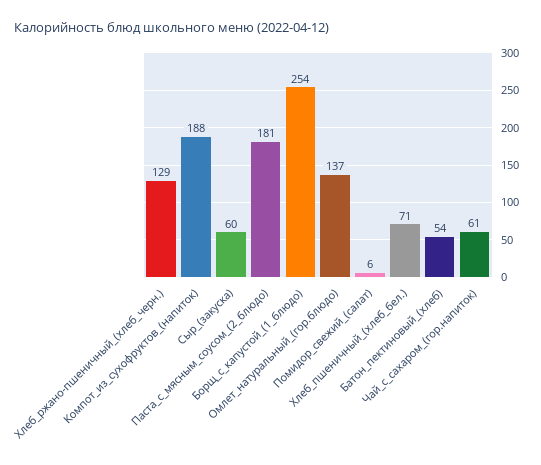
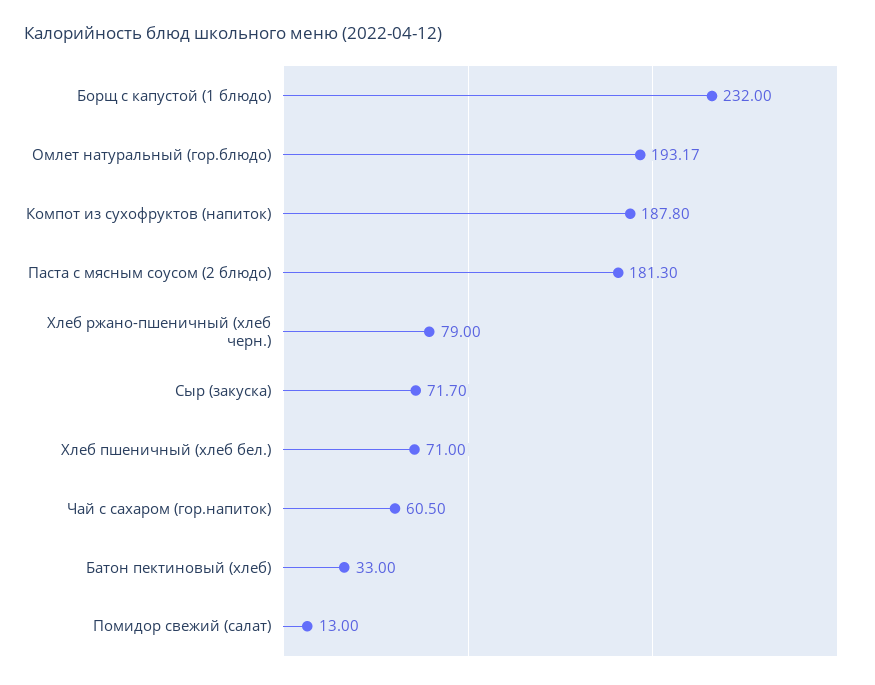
  {
-   "Хлеб_ржано-пшеничный_(хлеб_черн.)": 129,
+   "Хлеб_ржано-пшеничный_(хлеб_черн.)": 79,
    "Компот_из_сухофруктов_(напиток)": 187.8,
-   "Сыр_(закуска)": 60,
+   "Сыр_(закуска)": 71.7,
    "Паста_с_мясным_соусом_(2_блюдо)": 181.3,
-   "Борщ_с_капустой_(1_блюдо)": 254,
+   "Борщ_с_капустой_(1_блюдо)": 232,
-   "Омлет_натуральный_(гор.блюдо)": 137,
+   "Омлет_натуральный_(гор.блюдо)": 193.17,
-   "Помидор_свежий_(салат)": 6,
+   "Помидор_свежий_(салат)": 13,
    "Хлеб_пшеничный_(хлеб_бел.)": 71,
-   "Батон_пектиновый_(хлеб)": 54,
+   "Батон_пектиновый_(хлеб)": 33,
    "Чай_с_сахаром_(гор.напиток)": 60.5
  }

